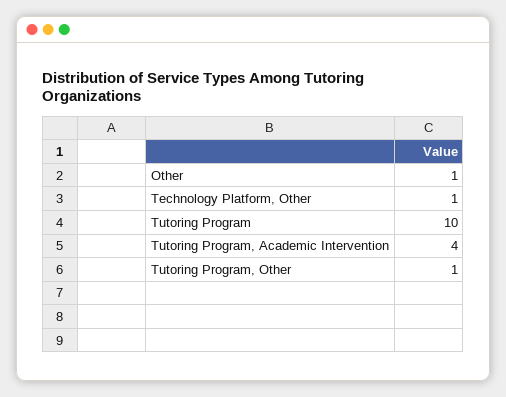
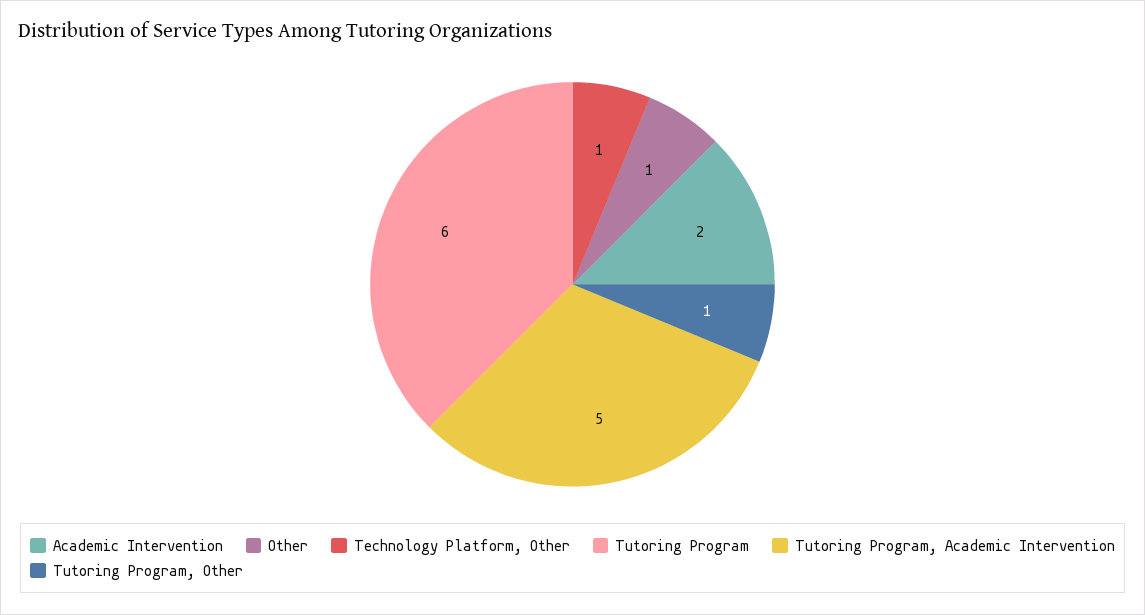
  {
    "Other": 1,
    "Technology Platform, Other": 1,
-   "Tutoring Program": 10,
+   "Tutoring Program": 6,
-   "Tutoring Program, Academic Intervention": 4,
+   "Tutoring Program, Academic Intervention": 5,
-   "Tutoring Program, Other": 1
+   "Tutoring Program, Other": 1,
+   "Academic Intervention": 2
  }

